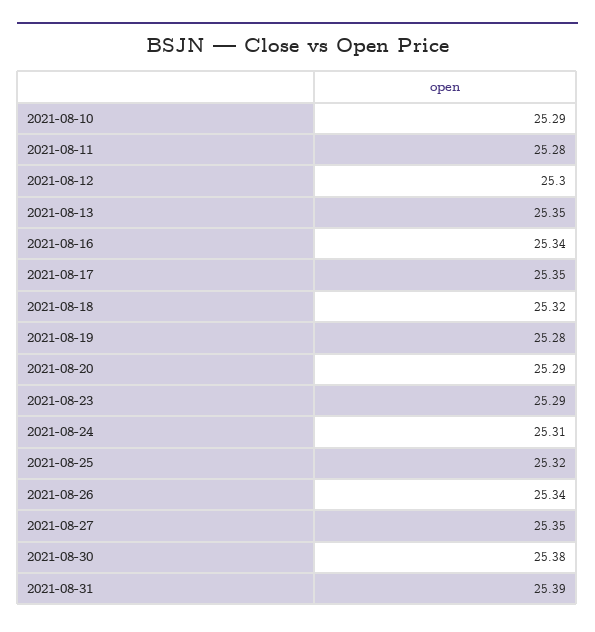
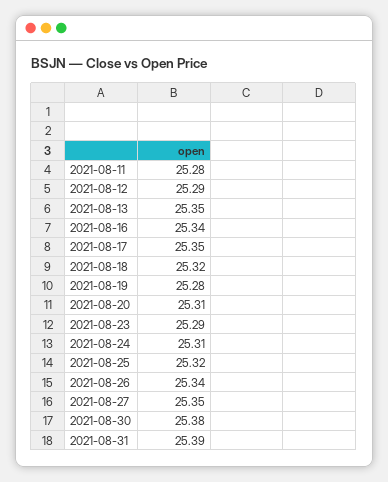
  {
-   "2021-08-10": 25.29,
    "2021-08-11": 25.28,
-   "2021-08-12": 25.3,
+   "2021-08-12": 25.29,
    "2021-08-13": 25.35,
    "2021-08-16": 25.34,
    "2021-08-17": 25.35,
    "2021-08-18": 25.32,
    "2021-08-19": 25.28,
-   "2021-08-20": 25.29,
+   "2021-08-20": 25.31,
    "2021-08-23": 25.29,
    "2021-08-24": 25.31,
    "2021-08-25": 25.32,
    "2021-08-26": 25.34,
    "2021-08-27": 25.35,
    "2021-08-30": 25.38,
    "2021-08-31": 25.39
  }

